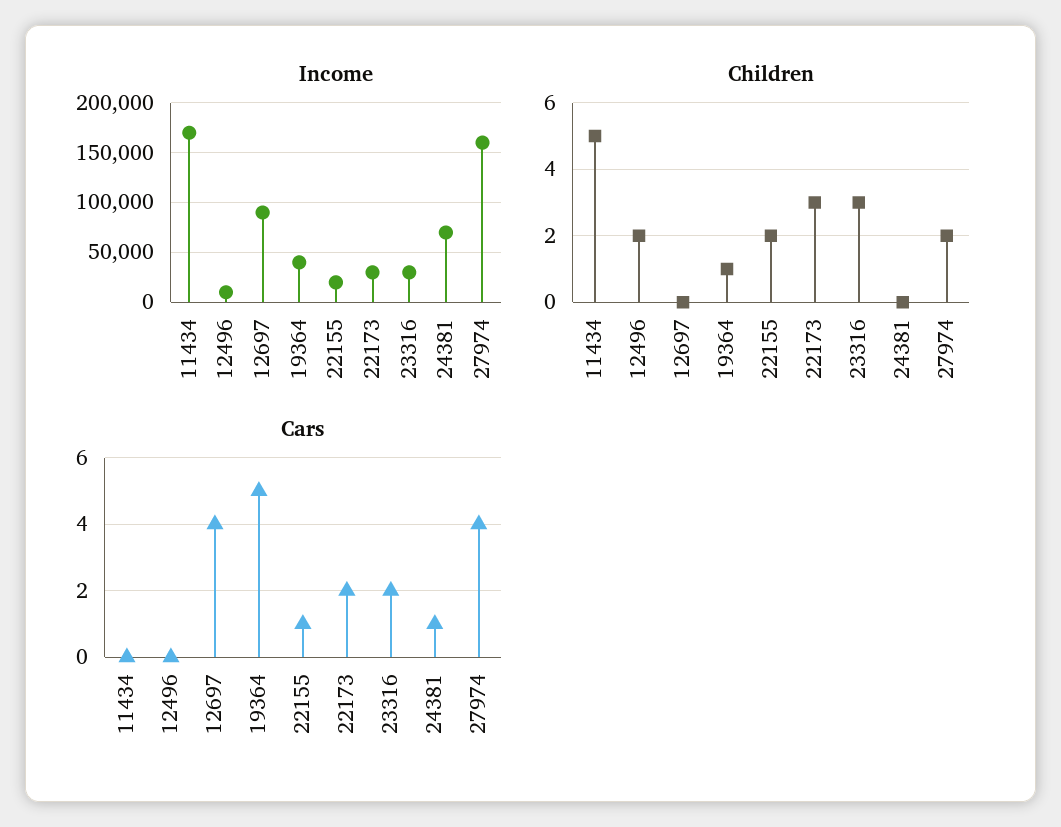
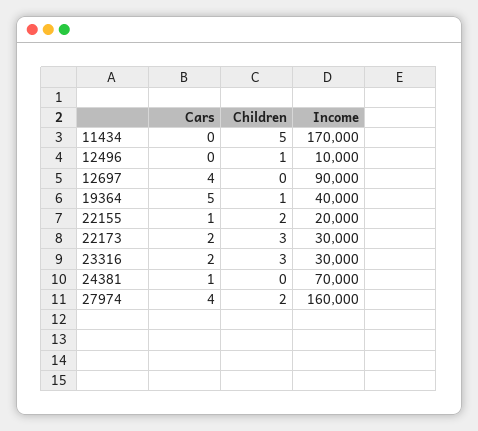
  {
    "Income": {
      "11434": 170000,
      "12496": 10000,
      "12697": 90000,
      "19364": 40000,
      "22155": 20000,
      "22173": 30000,
      "23316": 30000,
      "24381": 70000,
      "27974": 160000
    },
    "Children": {
      "11434": 5,
-     "12496": 2,
+     "12496": 1,
      "12697": 0,
      "19364": 1,
      "22155": 2,
      "22173": 3,
      "23316": 3,
      "24381": 0,
      "27974": 2
    },
    "Cars": {
      "11434": 0,
      "12496": 0,
      "12697": 4,
      "19364": 5,
      "22155": 1,
      "22173": 2,
      "23316": 2,
      "24381": 1,
      "27974": 4
    }
  }

